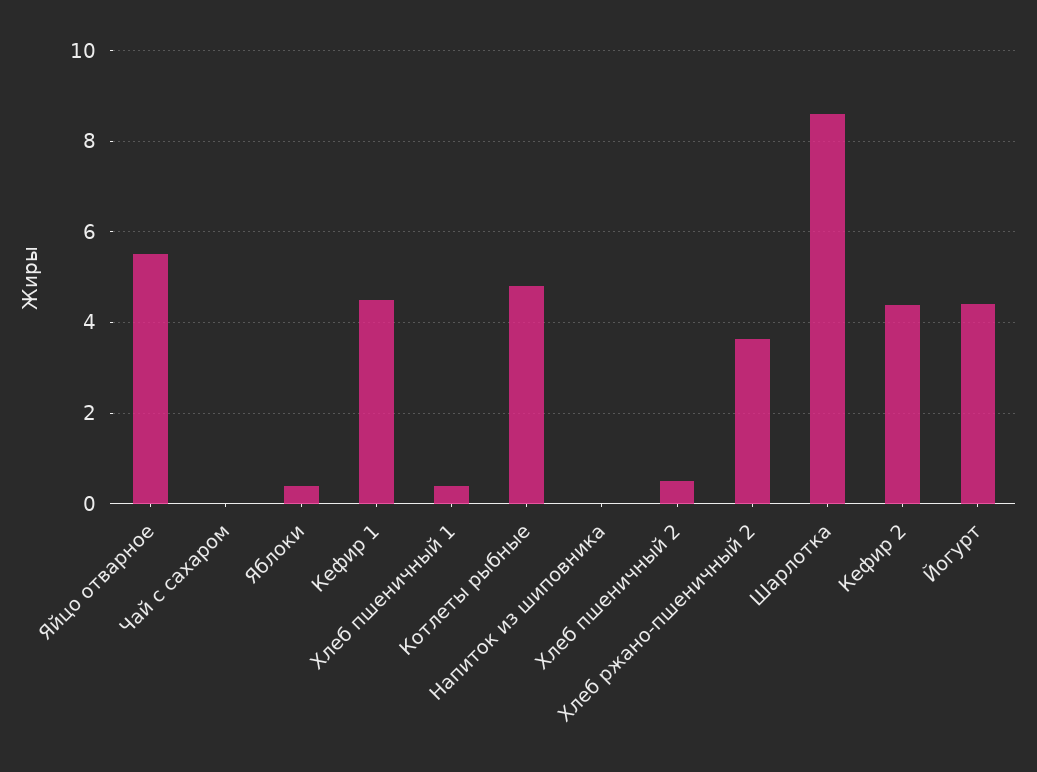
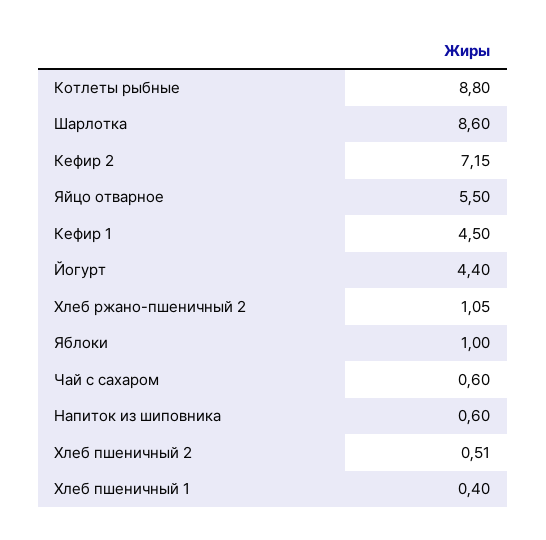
  {
    "Яйцо отварное": 5.5,
-   "Чай с сахаром": 0,
+   "Чай с сахаром": 0.6,
-   "Яблоки": 0.4,
+   "Яблоки": 1,
    "Кефир 1": 4.5,
    "Хлеб пшеничный 1": 0.4,
-   "Котлеты рыбные": 4.8,
+   "Котлеты рыбные": 8.8,
-   "Напиток из шиповника": 0,
+   "Напиток из шиповника": 0.6,
    "Хлеб пшеничный 2": 0.51,
-   "Хлеб ржано-пшеничный 2": 3.6,
+   "Хлеб ржано-пшеничный 2": 1.05,
    "Шарлотка": 8.6,
-   "Кефир 2": 4.4,
+   "Кефир 2": 7.15,
    "Йогурт": 4.4
  }

